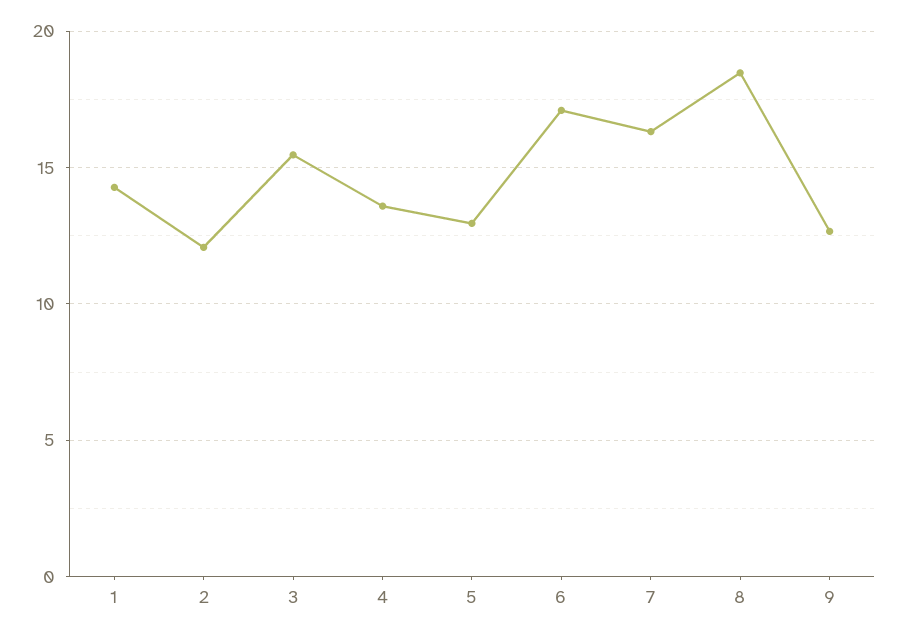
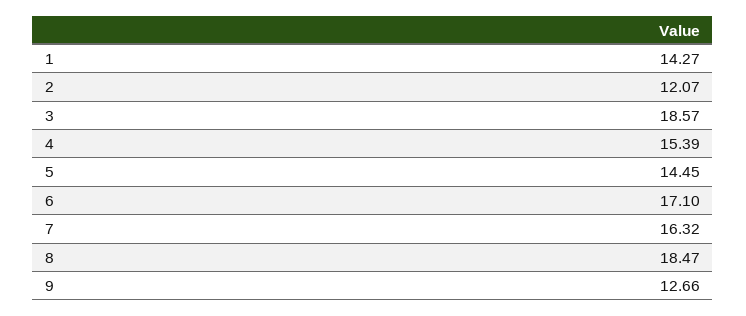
  {
    "1": 14.27,
    "2": 12.07,
-   "3": 15.5,
+   "3": 18.57,
-   "4": 13.5,
+   "4": 15.39,
-   "5": 13,
+   "5": 14.45,
    "6": 17.1,
    "7": 16.32,
    "8": 18.47,
    "9": 12.66
  }

